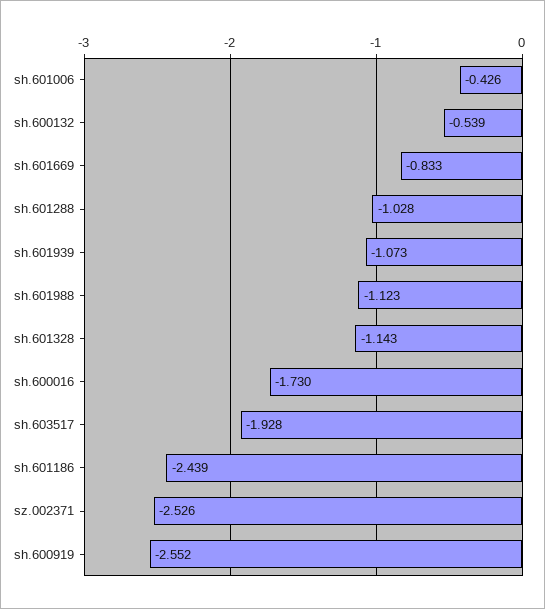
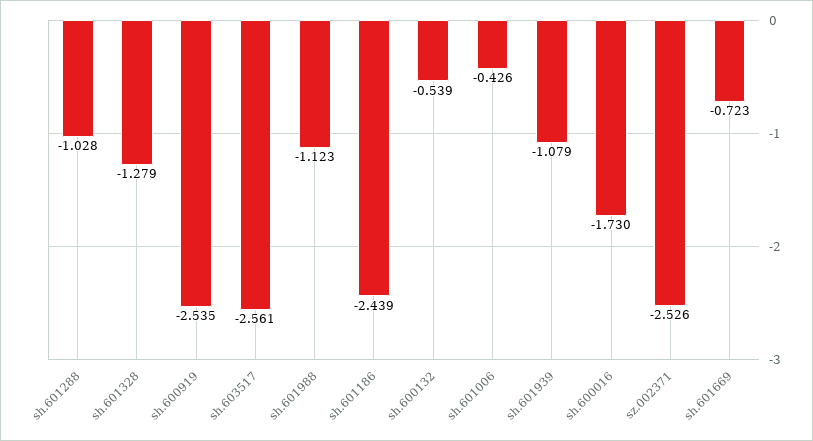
  {
    "sh.601006": -0.426,
    "sh.600132": -0.539,
-   "sh.601669": -0.833,
+   "sh.601669": -0.723,
    "sh.601288": -1.028,
-   "sh.601939": -1.073,
+   "sh.601939": -1.079,
    "sh.601988": -1.123,
-   "sh.601328": -1.143,
+   "sh.601328": -1.279,
    "sh.600016": -1.73,
-   "sh.603517": -1.928,
+   "sh.603517": -2.561,
    "sh.601186": -2.439,
    "sz.002371": -2.526,
-   "sh.600919": -2.552
+   "sh.600919": -2.535
  }

